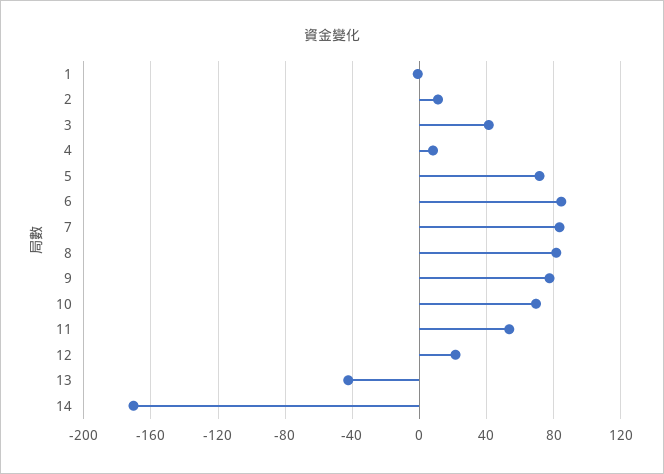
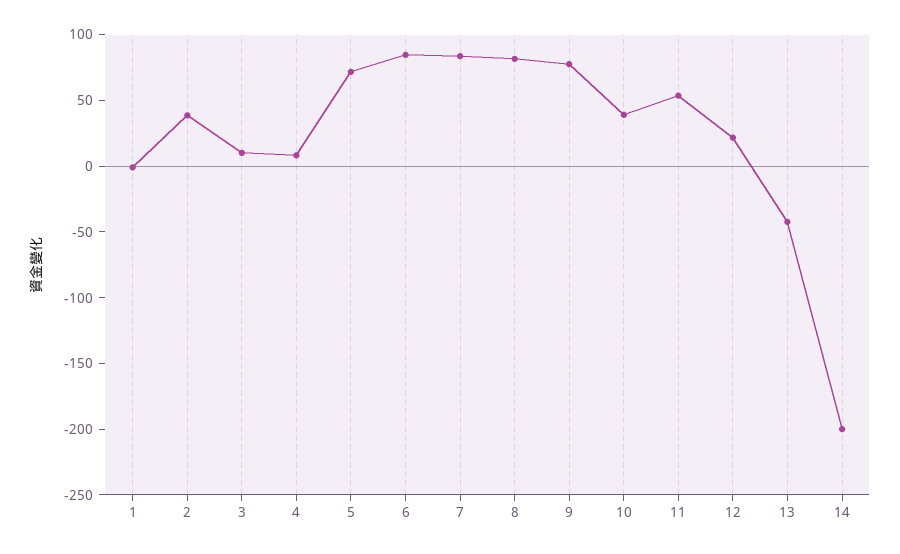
  {
    "1": 0,
-   "2": 10,
+   "2": 40,
-   "3": 40,
+   "3": 10,
    "4": 10,
    "5": 70,
    "6": 85,
    "7": 85,
    "8": 80,
    "9": 80,
-   "10": 70,
+   "10": 40,
    "11": 55,
    "12": 20,
    "13": -40,
-   "14": -170
+   "14": -200
  }

